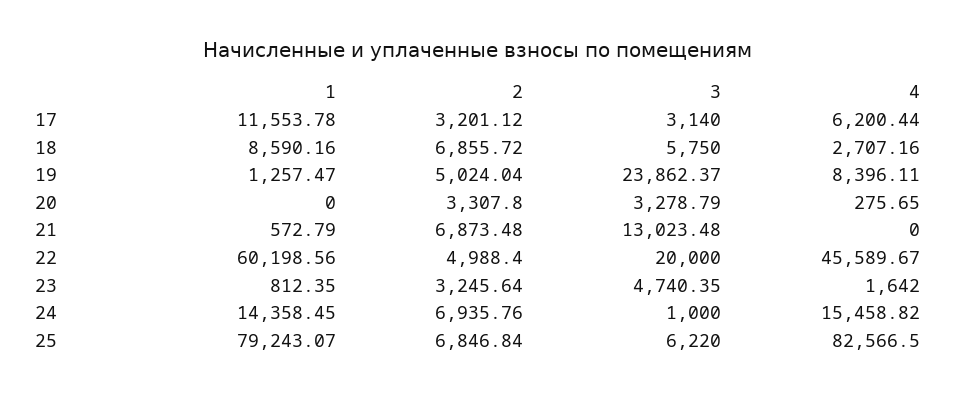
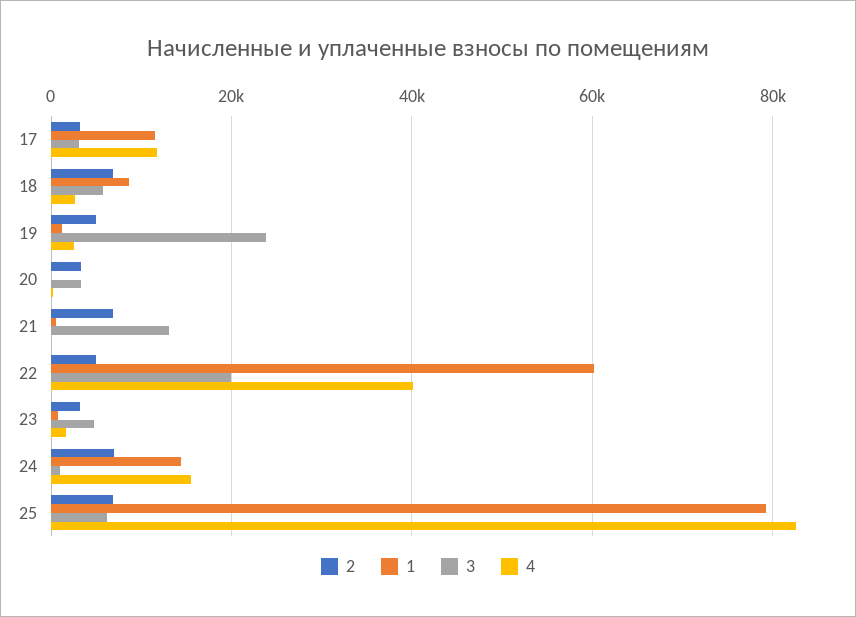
  {
    "1": {
      "17": 11553.78,
      "18": 8590.16,
      "19": 1257.47,
      "20": 0,
      "21": 572.79,
      "22": 60198.56,
      "23": 812.35,
      "24": 14358.45,
      "25": 79243.07
    },
    "2": {
      "17": 3201.12,
      "18": 6855.72,
      "19": 5024.04,
      "20": 3307.8,
      "21": 6873.48,
      "22": 4988.4,
      "23": 3245.64,
      "24": 6935.76,
      "25": 6846.84
    },
    "3": {
      "17": 3140,
      "18": 5750,
      "19": 23862.37,
      "20": 3278.79,
      "21": 13023.48,
      "22": 20000,
      "23": 4740.35,
      "24": 1000,
      "25": 6220
    },
    "4": {
-     "17": 6200.44,
+     "17": 12000,
      "18": 2707.16,
-     "19": 8396.11,
+     "19": 2000,
      "20": 275.65,
      "21": 0,
-     "22": 45589.67,
+     "22": 40000,
      "23": 1642,
      "24": 15458.82,
      "25": 82566.5
    }
  }

